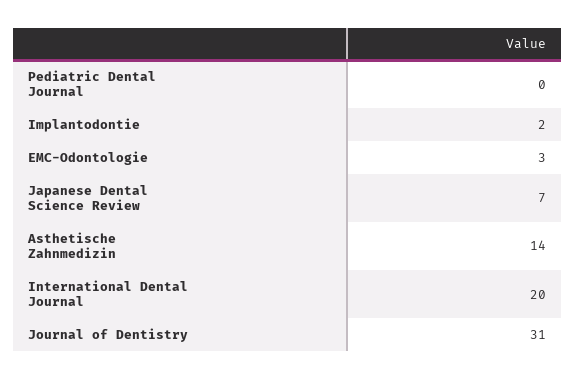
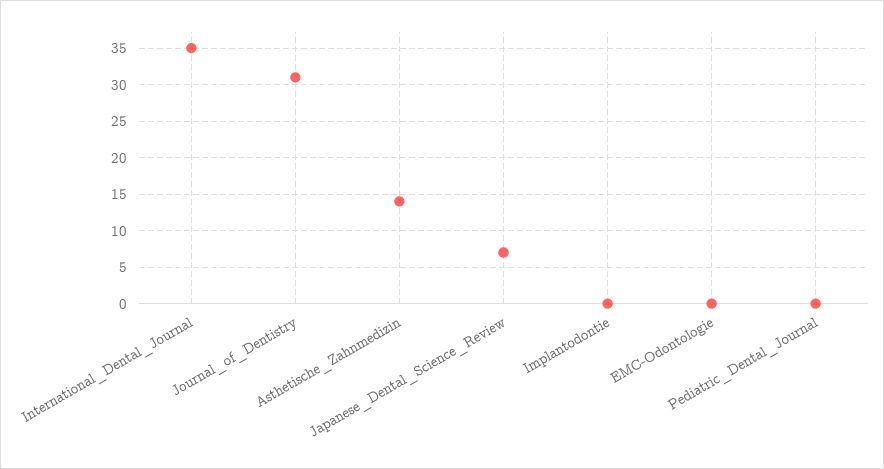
  {
    "Pediatric Dental Journal": 0,
-   "Implantodontie": 2,
+   "Implantodontie": 0,
-   "EMC-Odontologie": 3,
+   "EMC-Odontologie": 0,
    "Japanese Dental Science Review": 7,
    "Asthetische Zahnmedizin": 14,
-   "International Dental Journal": 20,
+   "International Dental Journal": 35,
    "Journal of Dentistry": 31
  }

